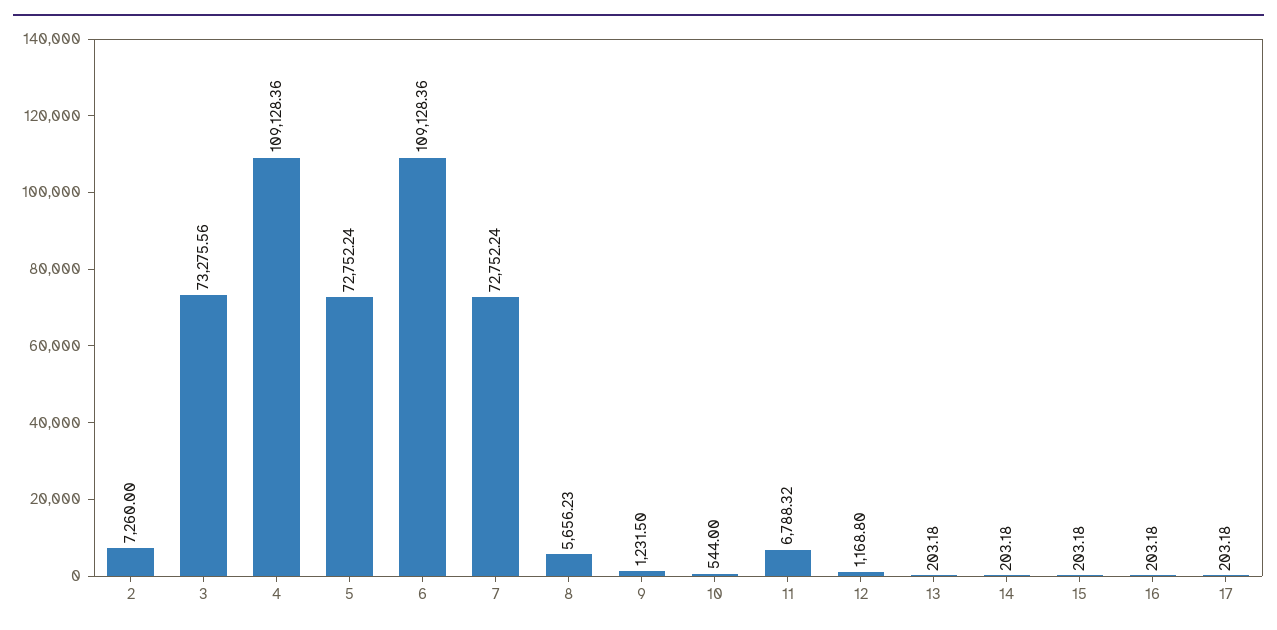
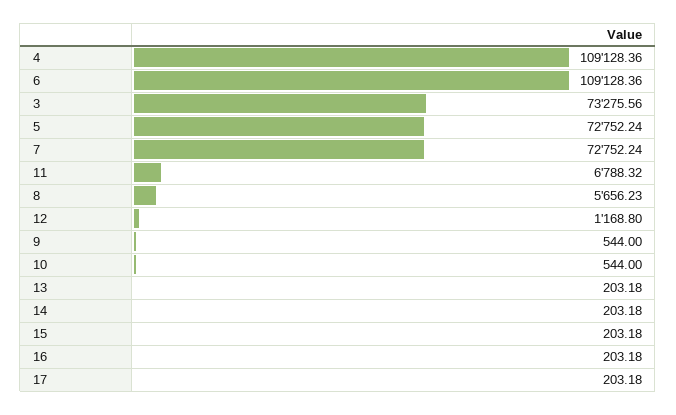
  {
-   "2": 7260,
    "3": 73275.56,
    "4": 109128.36,
    "5": 72752.24,
    "6": 109128.36,
    "7": 72752.24,
    "8": 5656.23,
-   "9": 1231.5,
+   "9": 544,
    "10": 544,
    "11": 6788.32,
    "12": 1168.8,
    "13": 203.18,
    "14": 203.18,
    "15": 203.18,
    "16": 203.18,
    "17": 203.18
  }

